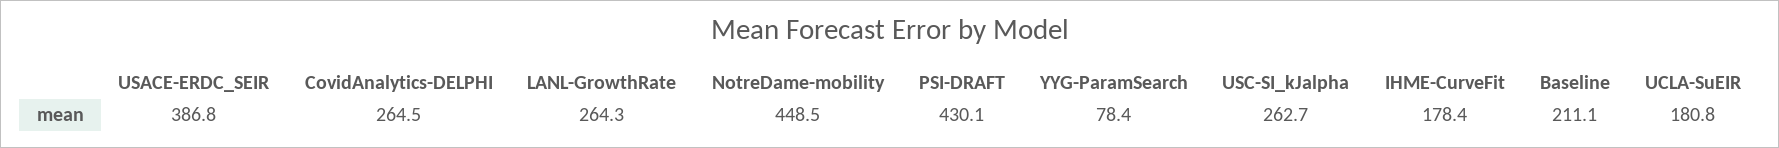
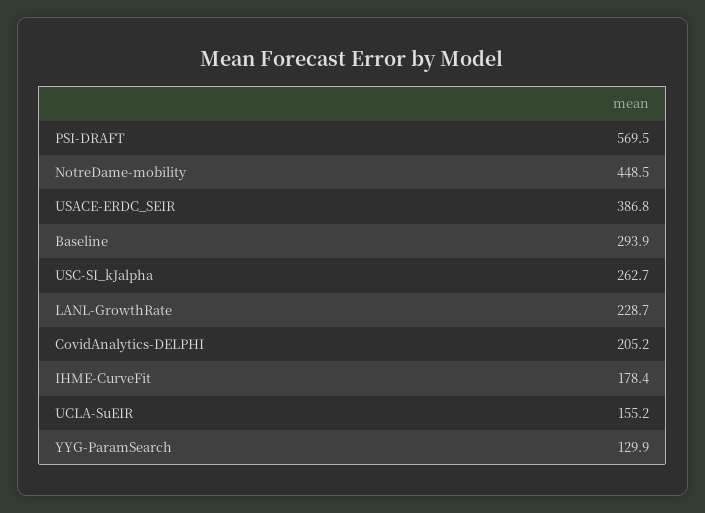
  {
    "USACE-ERDC_SEIR": 386.8,
-   "CovidAnalytics-DELPHI": 264.5,
+   "CovidAnalytics-DELPHI": 205.2,
-   "LANL-GrowthRate": 264.3,
+   "LANL-GrowthRate": 228.7,
    "NotreDame-mobility": 448.5,
-   "PSI-DRAFT": 430.1,
+   "PSI-DRAFT": 569.5,
-   "YYG-ParamSearch": 78.4,
+   "YYG-ParamSearch": 129.9,
    "USC-SI_kJalpha": 262.7,
    "IHME-CurveFit": 178.4,
-   "Baseline": 211.1,
+   "Baseline": 293.9,
-   "UCLA-SuEIR": 180.8
+   "UCLA-SuEIR": 155.2
  }

